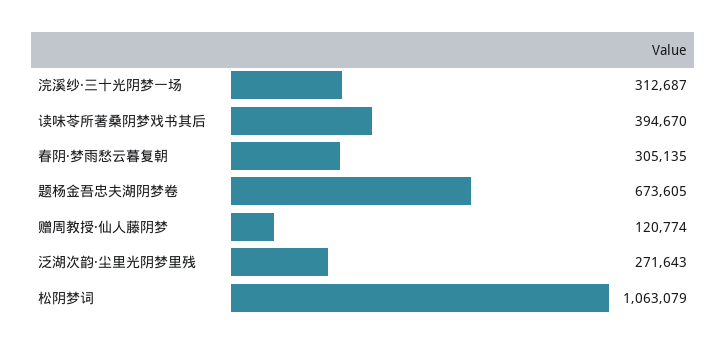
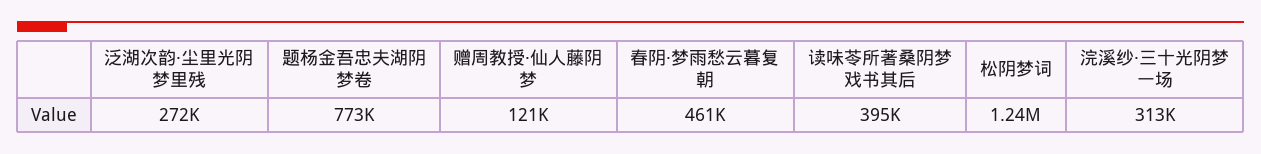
  {
    "浣溪纱·三十光阴梦一场": 312687,
    "读味苓所著桑阴梦戏书其后": 394670,
-   "春阴·梦雨愁云暮复朝": 305135,
+   "春阴·梦雨愁云暮复朝": 461000,
-   "题杨金吾忠夫湖阴梦卷": 673605,
+   "题杨金吾忠夫湖阴梦卷": 773000,
    "赠周教授·仙人藤阴梦": 120774,
    "泛湖次韵·尘里光阴梦里残": 271643,
-   "松阴梦词": 1063079
+   "松阴梦词": 1240000
  }

